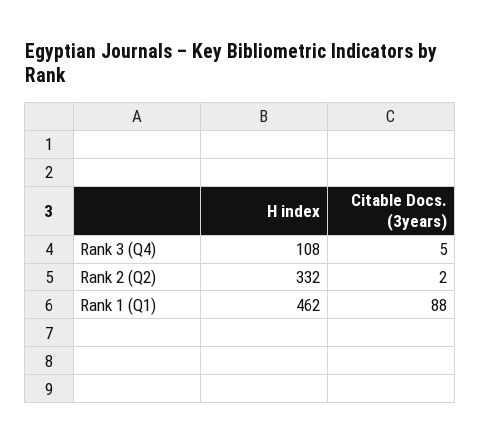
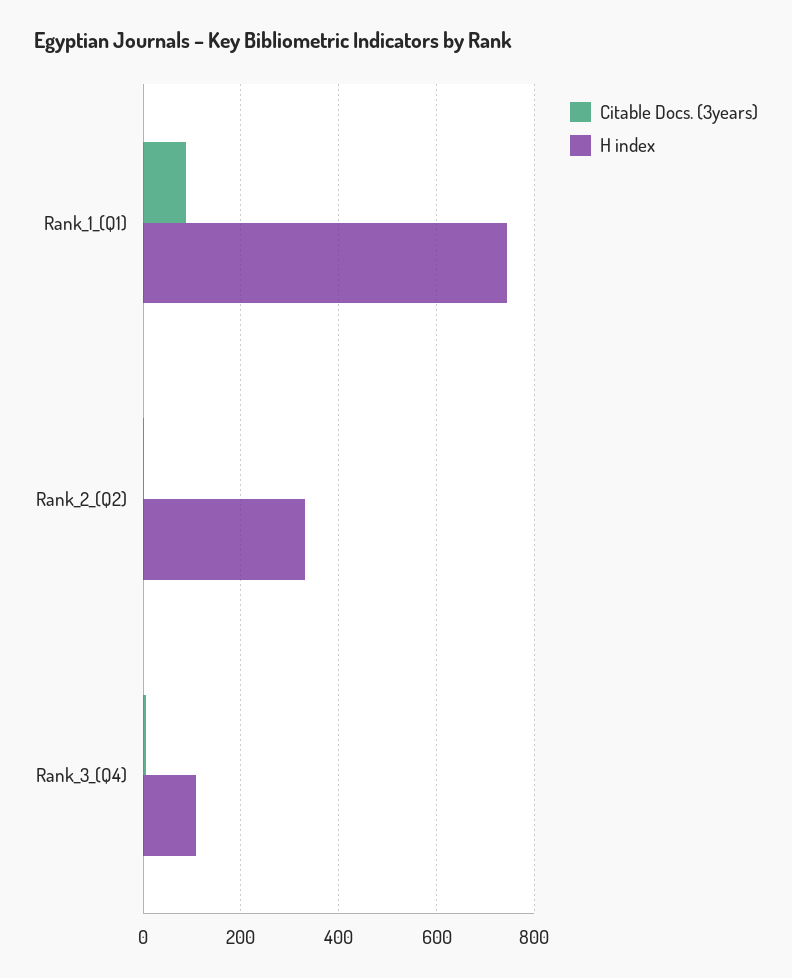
  {
    "H index": {
      "Rank 3 (Q4)": 108,
      "Rank 2 (Q2)": 332,
-     "Rank 1 (Q1)": 462
+     "Rank 1 (Q1)": 740
    },
    "Citable Docs. (3years)": {
      "Rank 3 (Q4)": 5,
      "Rank 2 (Q2)": 2,
      "Rank 1 (Q1)": 88
    }
  }

